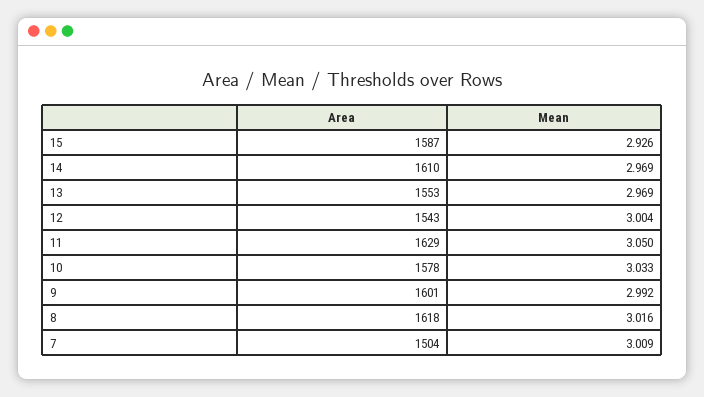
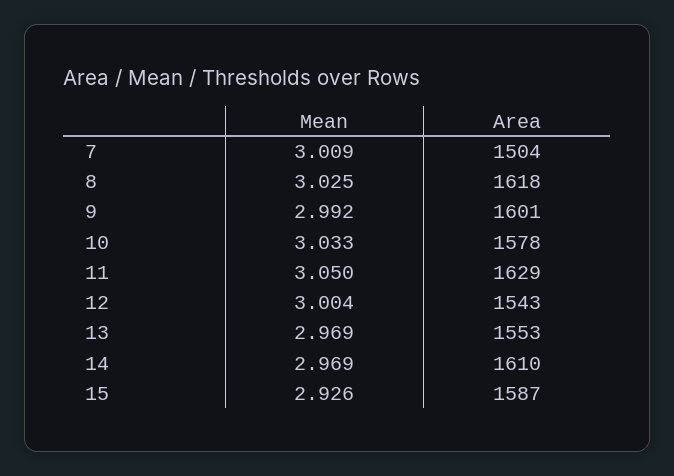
  {
    "Area": {
      "15": 1587,
      "14": 1610,
      "13": 1553,
      "12": 1543,
      "11": 1629,
      "10": 1578,
      "9": 1601,
      "8": 1618,
      "7": 1504
    },
    "Mean": {
      "15": 2.926,
      "14": 2.969,
      "13": 2.969,
      "12": 3.004,
      "11": 3.05,
      "10": 3.033,
      "9": 2.992,
-     "8": 3.016,
+     "8": 3.025,
      "7": 3.009
    }
  }

